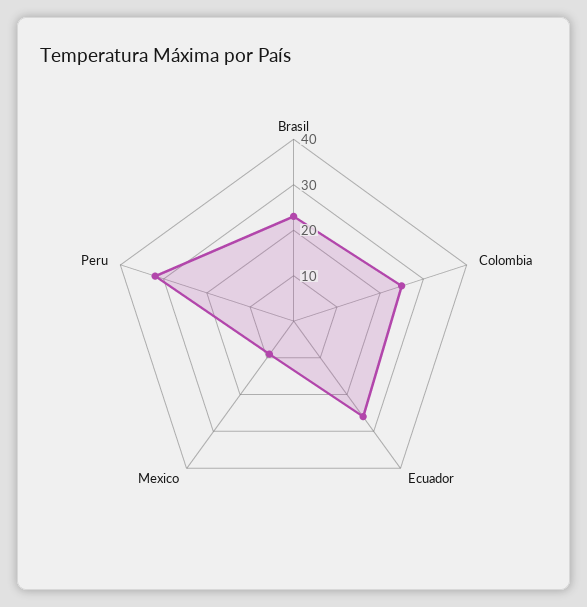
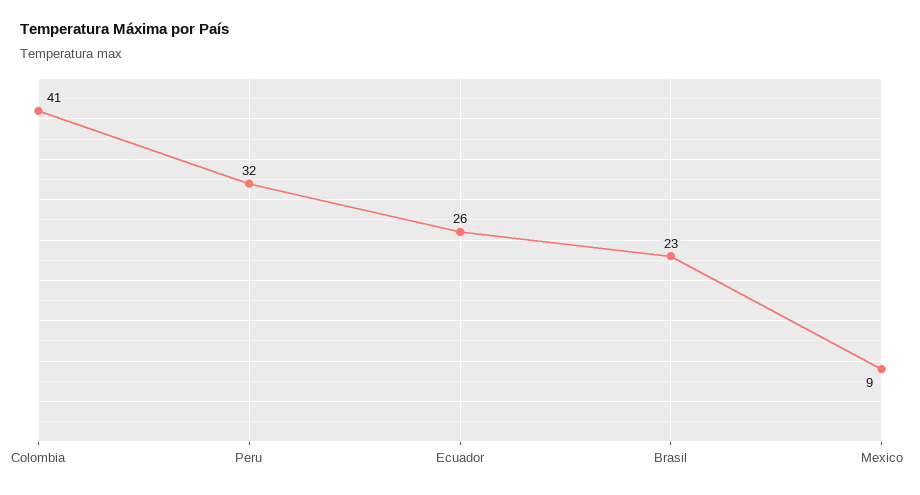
  {
    "Brasil": 23,
-   "Colombia": 25,
+   "Colombia": 41,
    "Ecuador": 26,
    "Mexico": 9,
    "Peru": 32
  }

